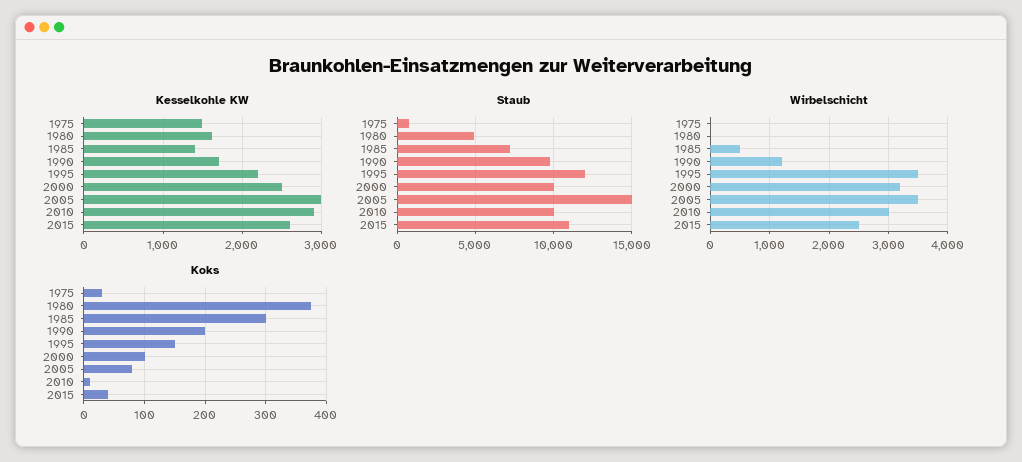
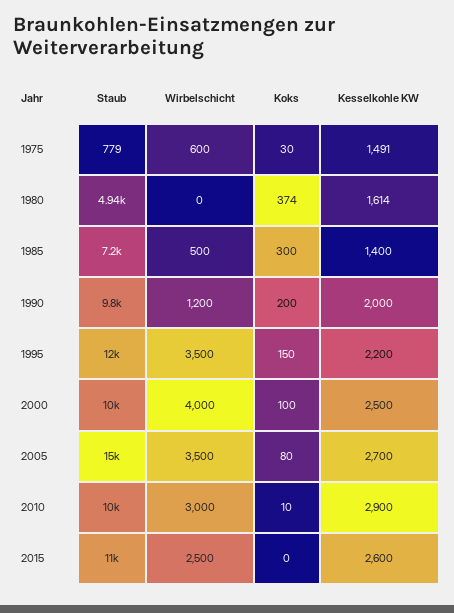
  {
    "Kesselkohle KW": {
      "1975": 1491,
      "1980": 1614,
      "1985": 1400,
-     "1990": 1700,
+     "1990": 2000,
      "1995": 2200,
      "2000": 2500,
-     "2005": 3000,
+     "2005": 2700,
      "2010": 2900,
      "2015": 2600
    },
    "Staub": {
      "1975": 779,
      "1980": 4940,
      "1985": 7200,
      "1990": 9800,
      "1995": 12000,
      "2000": 10000,
      "2005": 15000,
      "2010": 10000,
      "2015": 11000
    },
    "Wirbelschicht": {
-     "1975": 0,
+     "1975": 600,
      "1980": 0,
      "1985": 500,
      "1990": 1200,
      "1995": 3500,
-     "2000": 3200,
+     "2000": 4000,
      "2005": 3500,
      "2010": 3000,
      "2015": 2500
    },
    "Koks": {
      "1975": 30,
      "1980": 374,
      "1985": 300,
      "1990": 200,
      "1995": 150,
      "2000": 100,
      "2005": 80,
      "2010": 10,
-     "2015": 40
+     "2015": 0
    }
  }

